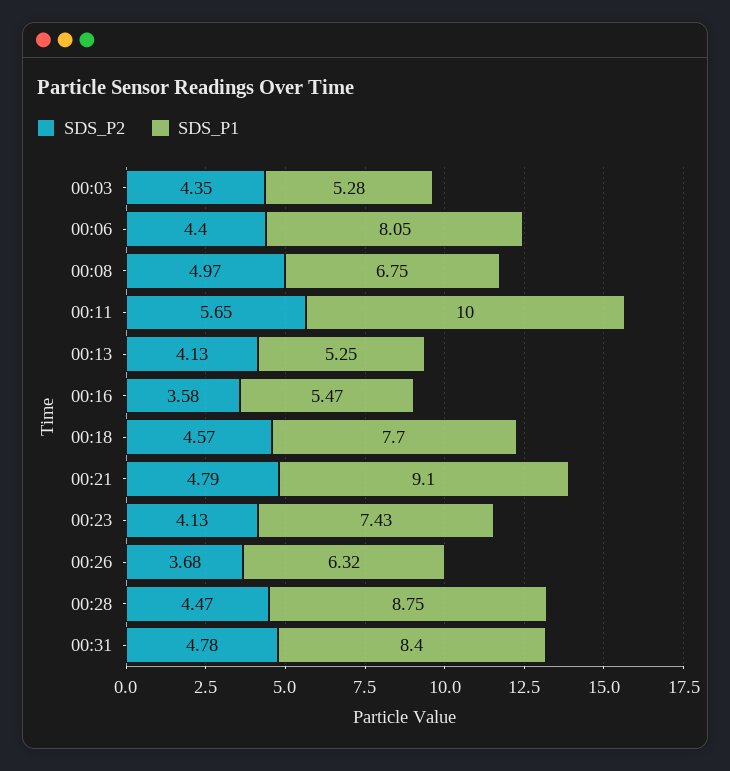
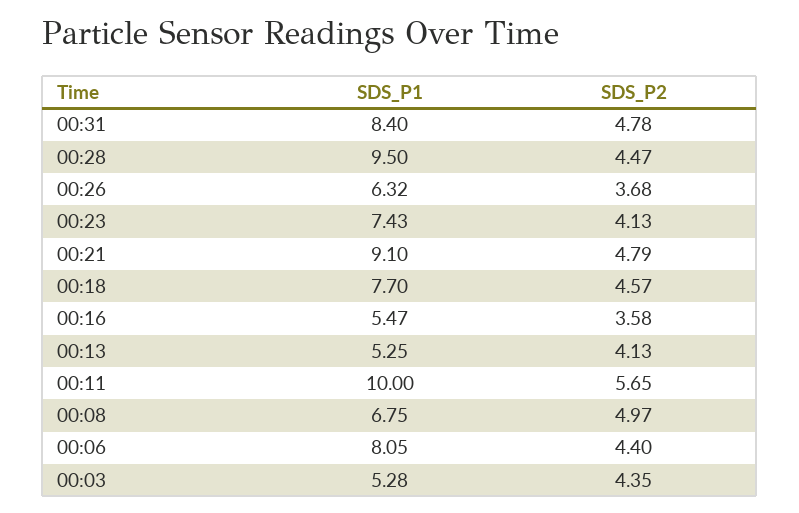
  {
    "SDS_P2": {
      "00:03": 4.35,
      "00:06": 4.4,
      "00:08": 4.97,
      "00:11": 5.65,
      "00:13": 4.13,
      "00:16": 3.58,
      "00:18": 4.57,
      "00:21": 4.79,
      "00:23": 4.13,
      "00:26": 3.68,
      "00:28": 4.47,
      "00:31": 4.78
    },
    "SDS_P1": {
      "00:03": 5.28,
      "00:06": 8.05,
      "00:08": 6.75,
      "00:11": 10,
      "00:13": 5.25,
      "00:16": 5.47,
      "00:18": 7.7,
      "00:21": 9.1,
      "00:23": 7.43,
      "00:26": 6.32,
-     "00:28": 8.75,
+     "00:28": 9.5,
      "00:31": 8.4
    }
  }

